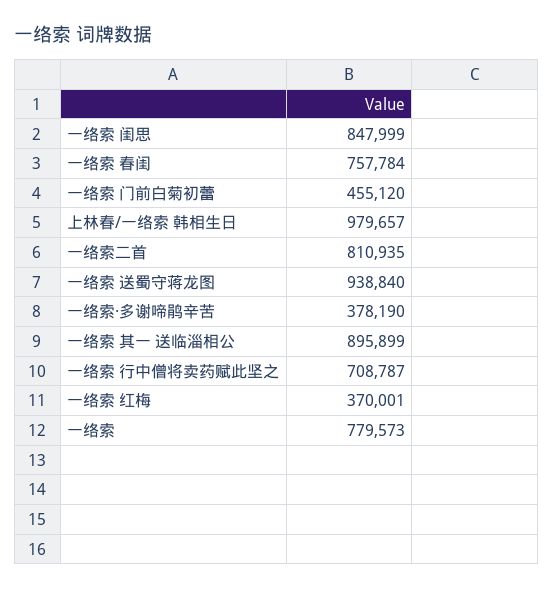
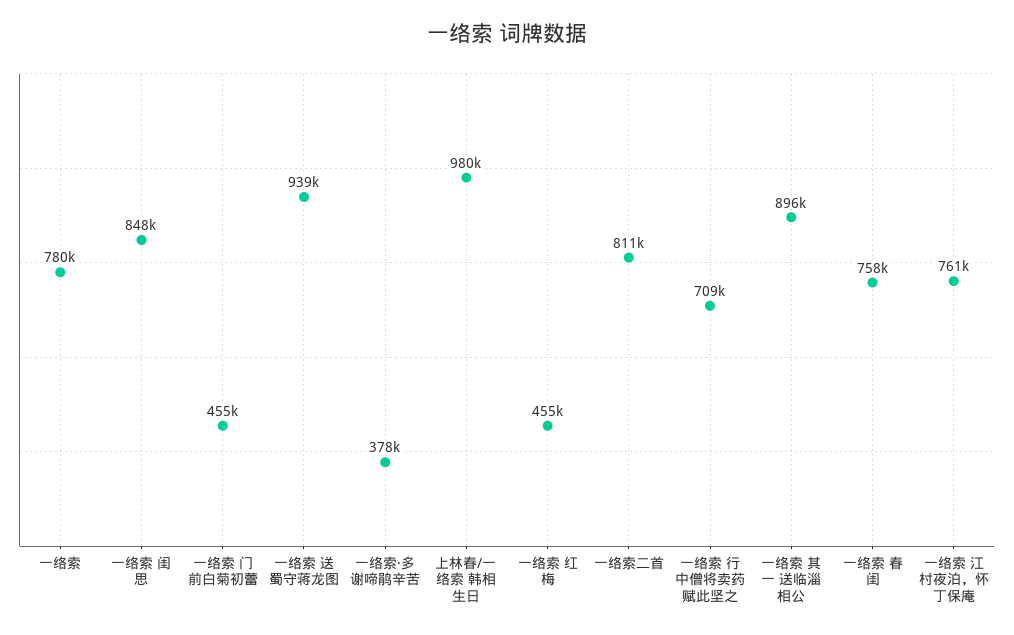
  {
    "一络索 闺思": 847999,
    "一络索 春闺": 757784,
    "一络索 门前白菊初蕾": 455120,
    "上林春/一络索 韩相生日": 979657,
    "一络索二首": 810935,
    "一络索 送蜀守蒋龙图": 938840,
    "一络索·多谢啼鹃辛苦": 378190,
    "一络索 其一 送临淄相公": 895899,
    "一络索 行中僧将卖药赋此坚之": 708787,
-   "一络索 红梅": 370001,
+   "一络索 红梅": 455000,
-   "一络索": 779573
+   "一络索": 779573,
+   "一络索 江村夜泊，怀丁保庵": 761000
  }

